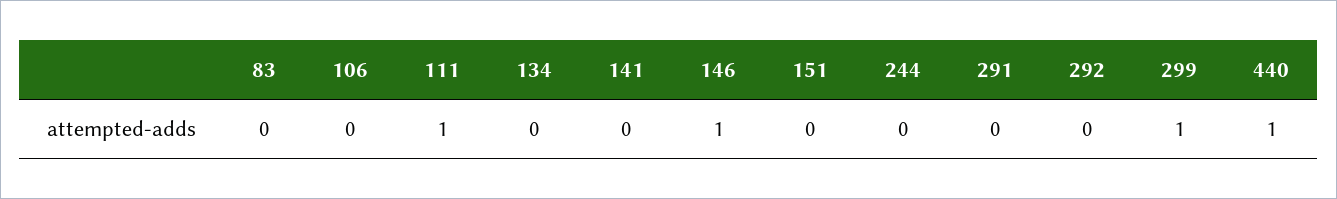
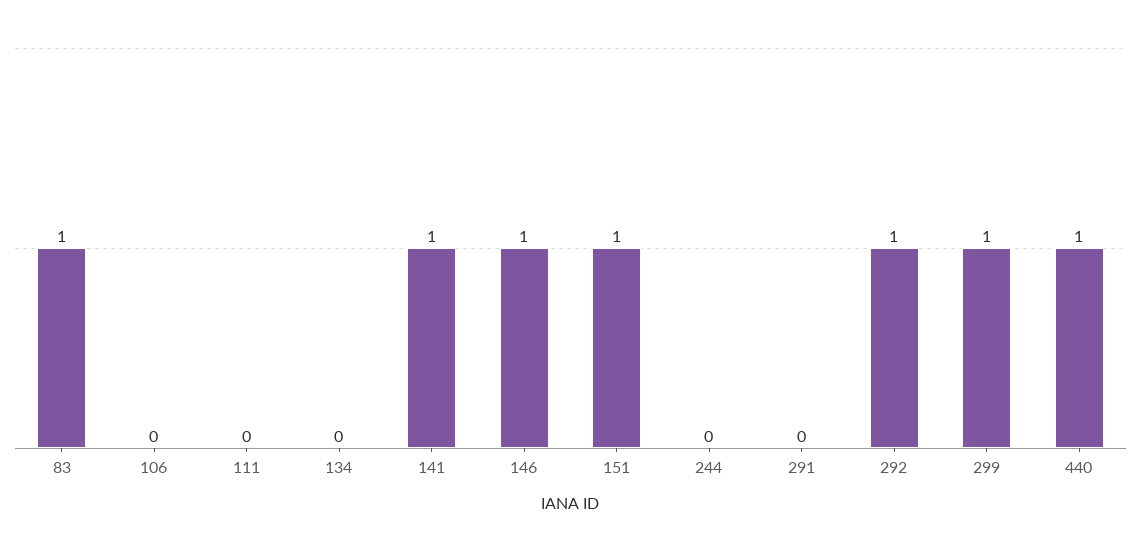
  {
-   "83": 0,
+   "83": 1,
    "106": 0,
-   "111": 1,
+   "111": 0,
    "134": 0,
-   "141": 0,
+   "141": 1,
    "146": 1,
-   "151": 0,
+   "151": 1,
    "244": 0,
    "291": 0,
-   "292": 0,
+   "292": 1,
    "299": 1,
    "440": 1
  }

